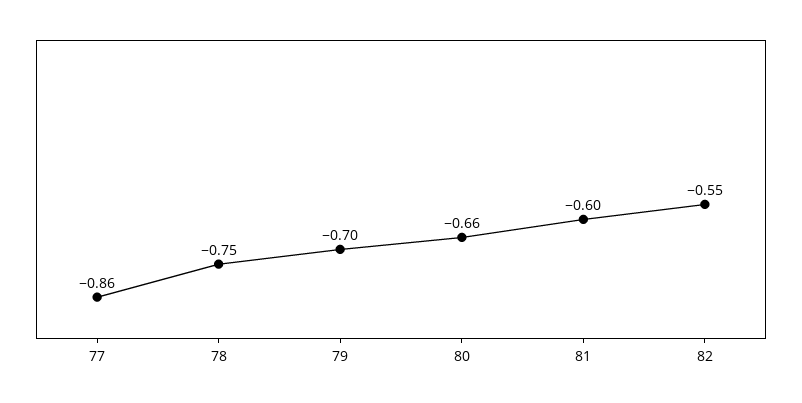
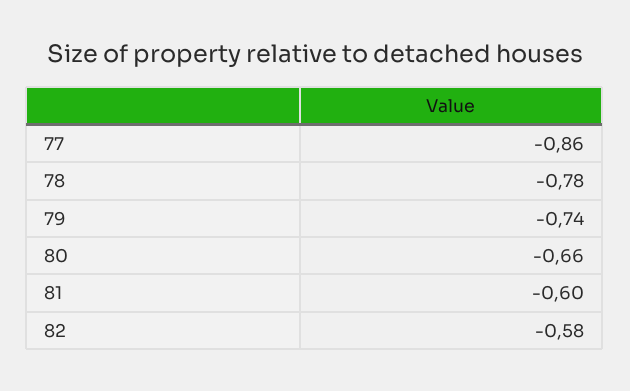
  {
    "77": -0.86,
-   "78": -0.75,
+   "78": -0.78,
-   "79": -0.7,
+   "79": -0.74,
    "80": -0.66,
    "81": -0.6,
-   "82": -0.55
+   "82": -0.58
  }

